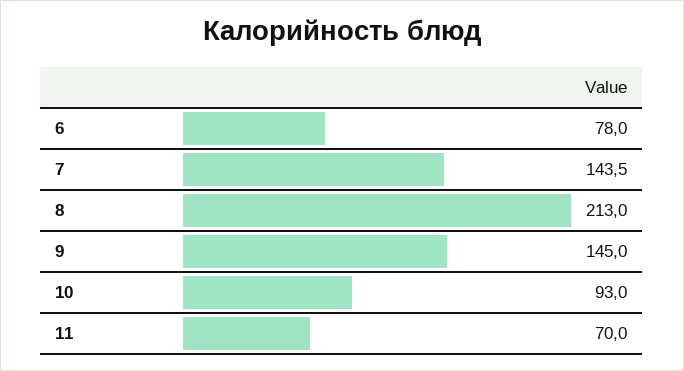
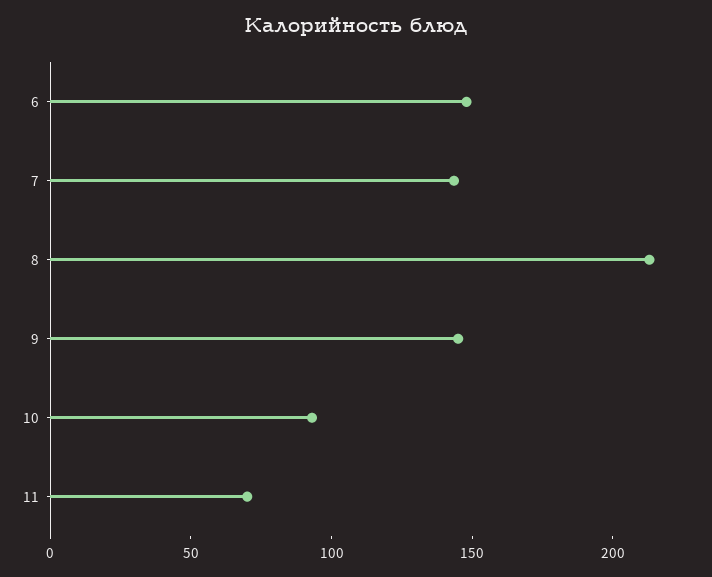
  {
-   "6": 78,
+   "6": 150,
    "7": 143.5,
    "8": 213,
    "9": 145,
    "10": 93,
    "11": 70
  }

